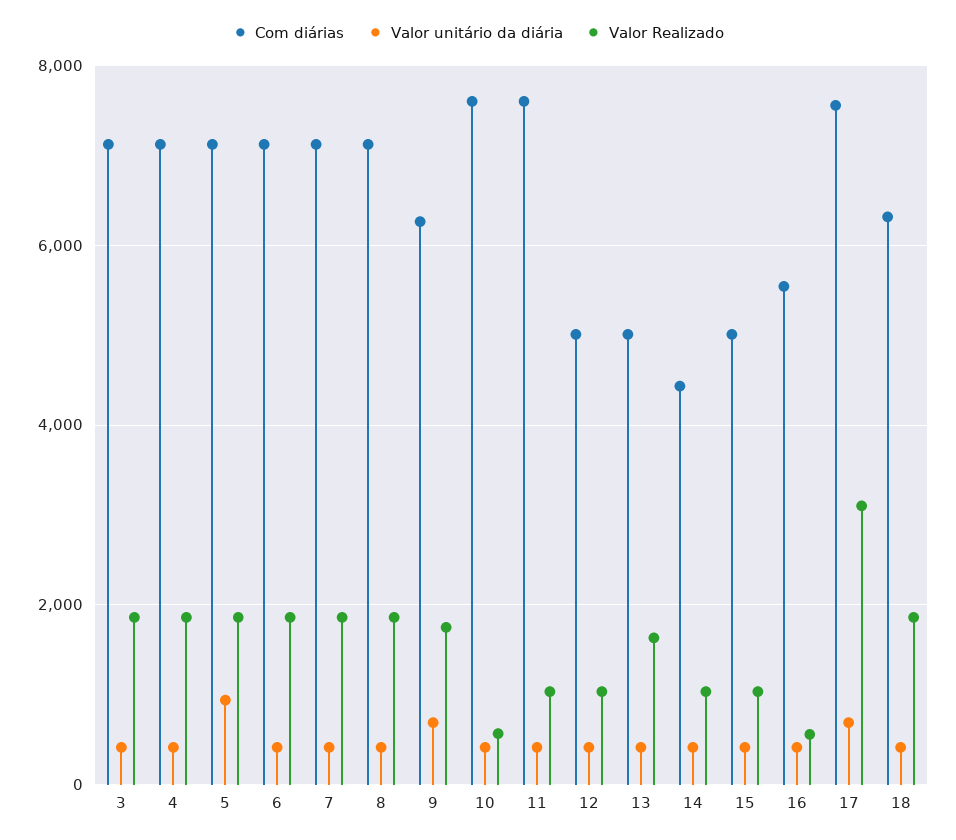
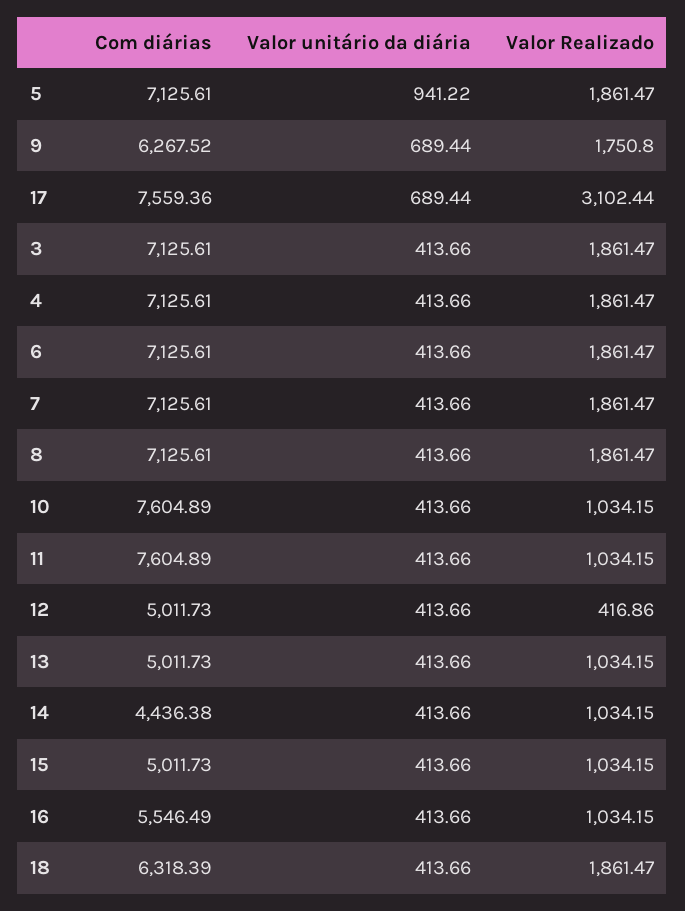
  {
    "Com diárias": {
      "3": 7125.61,
      "4": 7125.61,
      "5": 7125.61,
      "6": 7125.61,
      "7": 7125.61,
      "8": 7125.61,
      "9": 6267.52,
      "10": 7604.89,
      "11": 7604.89,
      "12": 5011.73,
      "13": 5011.73,
      "14": 4436.38,
      "15": 5011.73,
      "16": 5546.49,
      "17": 7559.36,
      "18": 6318.39
    },
    "Valor unitário da diária": {
      "3": 413.66,
      "4": 413.66,
      "5": 941.22,
      "6": 413.66,
      "7": 413.66,
      "8": 413.66,
      "9": 689.44,
      "10": 413.66,
      "11": 413.66,
      "12": 413.66,
      "13": 413.66,
      "14": 413.66,
      "15": 413.66,
      "16": 413.66,
      "17": 689.44,
      "18": 413.66
    },
    "Valor Realizado": {
      "3": 1861.47,
      "4": 1861.47,
      "5": 1861.47,
      "6": 1861.47,
      "7": 1861.47,
      "8": 1861.47,
      "9": 1750.8,
-     "10": 600,
+     "10": 1034.15,
      "11": 1034.15,
-     "12": 1000,
+     "12": 416.86,
-     "13": 1600,
+     "13": 1034.15,
      "14": 1034.15,
      "15": 1034.15,
-     "16": 600,
+     "16": 1034.15,
      "17": 3102.44,
      "18": 1861.47
    }
  }

